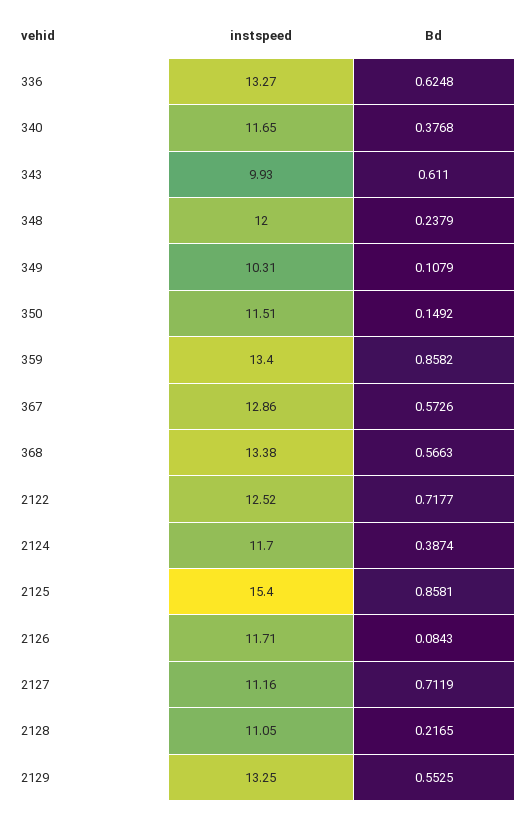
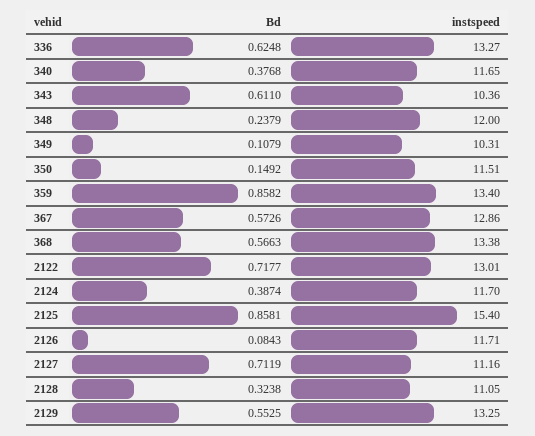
  {
    "instspeed": {
      "336": 13.27,
      "340": 11.65,
-     "343": 9.93,
+     "343": 10.36,
      "348": 12,
      "349": 10.31,
      "350": 11.51,
      "359": 13.4,
      "367": 12.86,
      "368": 13.38,
-     "2122": 12.52,
+     "2122": 13.01,
      "2124": 11.7,
      "2125": 15.4,
      "2126": 11.71,
      "2127": 11.16,
      "2128": 11.05,
      "2129": 13.25
    },
    "Bd": {
      "336": 0.6248,
      "340": 0.3768,
      "343": 0.611,
      "348": 0.2379,
      "349": 0.1079,
      "350": 0.1492,
      "359": 0.8582,
      "367": 0.5726,
      "368": 0.5663,
      "2122": 0.7177,
      "2124": 0.3874,
      "2125": 0.8581,
      "2126": 0.0843,
      "2127": 0.7119,
-     "2128": 0.2165,
+     "2128": 0.3238,
      "2129": 0.5525
    }
  }

